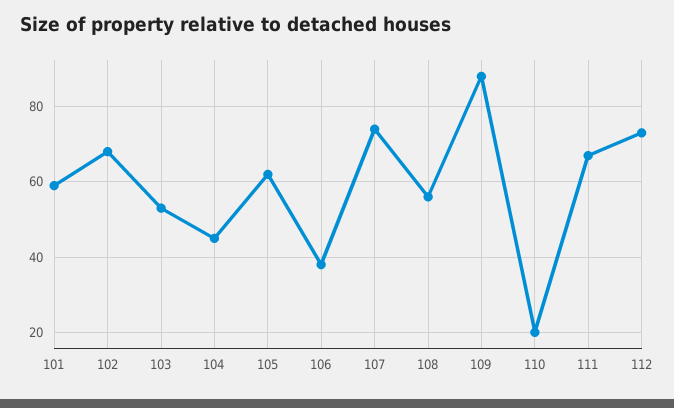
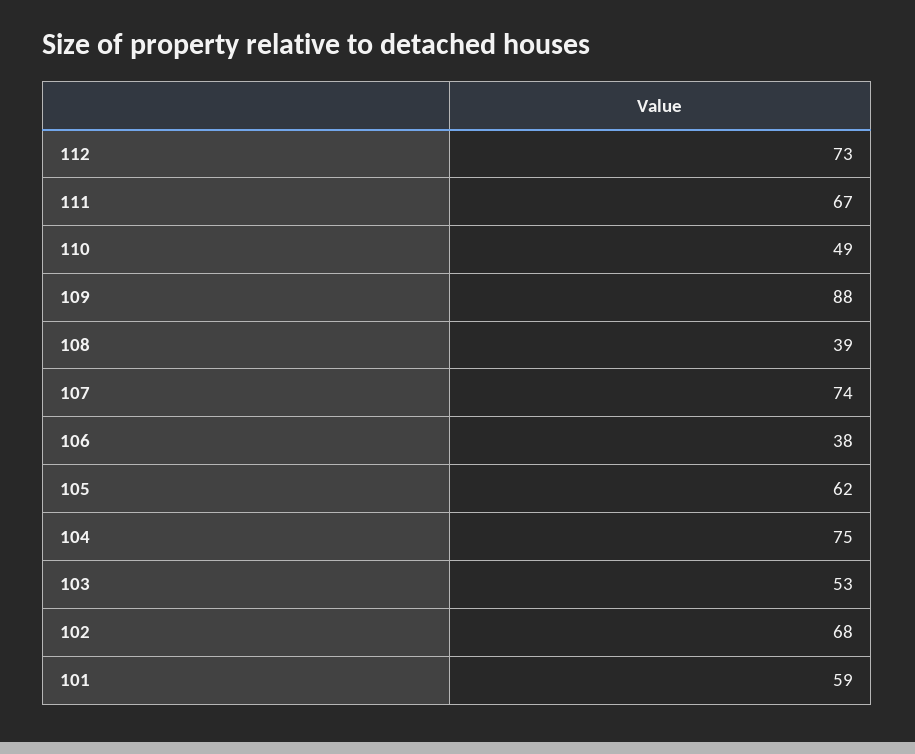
  {
    "101": 59,
    "102": 68,
    "103": 53,
-   "104": 45,
+   "104": 75,
    "105": 62,
    "106": 38,
    "107": 74,
-   "108": 55,
+   "108": 39,
    "109": 88,
-   "110": 20,
+   "110": 49,
    "111": 67,
    "112": 73
  }

